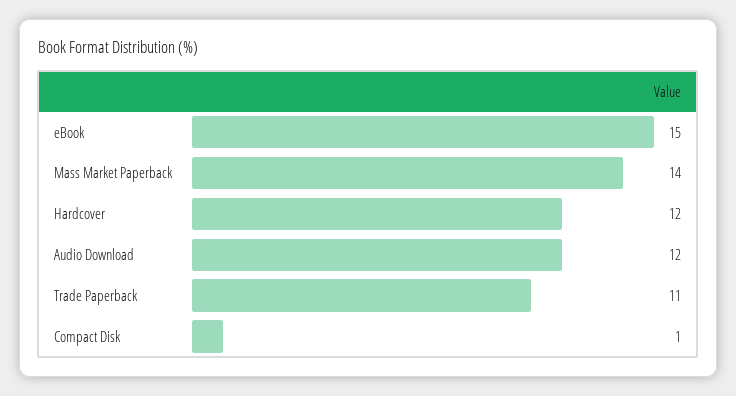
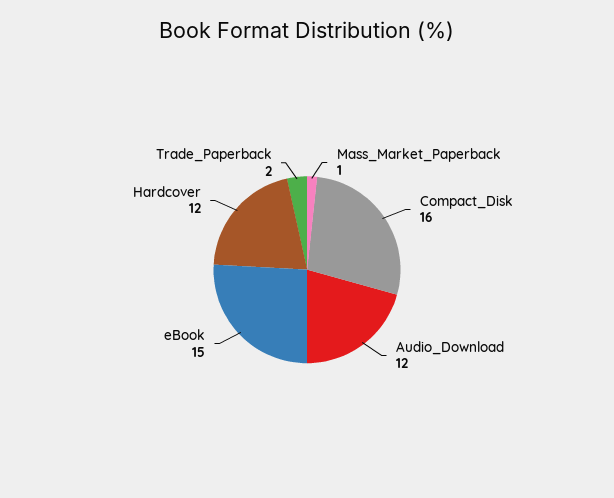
  {
    "eBook": 15,
-   "Mass Market Paperback": 14,
+   "Mass Market Paperback": 1,
    "Hardcover": 12,
    "Audio Download": 12,
-   "Trade Paperback": 11,
+   "Trade Paperback": 2,
-   "Compact Disk": 1
+   "Compact Disk": 16
  }

